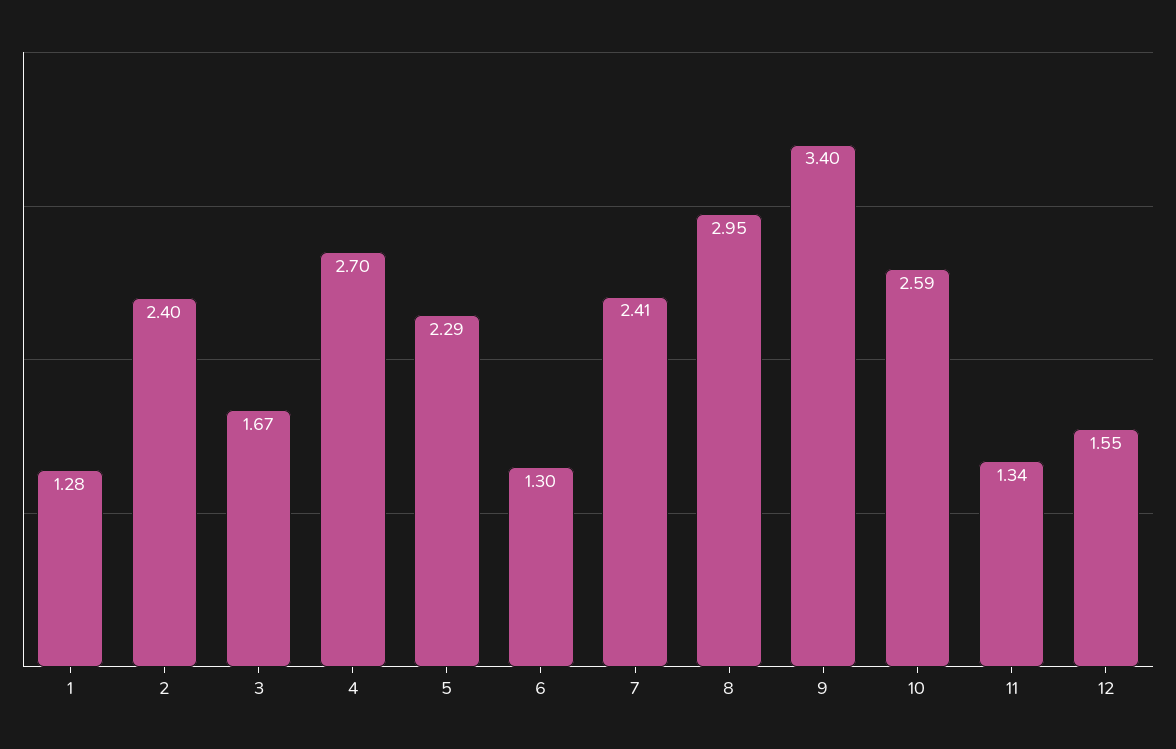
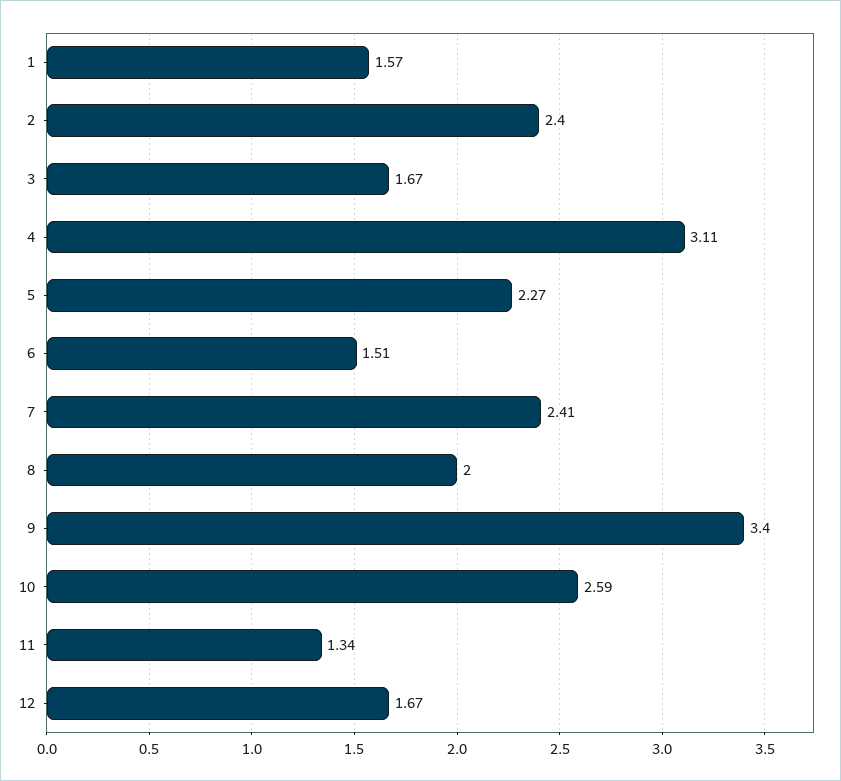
  {
-   "1": 1.28,
+   "1": 1.57,
    "2": 2.4,
    "3": 1.67,
-   "4": 2.7,
+   "4": 3.11,
-   "5": 2.29,
+   "5": 2.27,
-   "6": 1.3,
+   "6": 1.51,
    "7": 2.41,
-   "8": 2.95,
+   "8": 2,
    "9": 3.4,
    "10": 2.59,
    "11": 1.34,
-   "12": 1.55
+   "12": 1.67
  }

